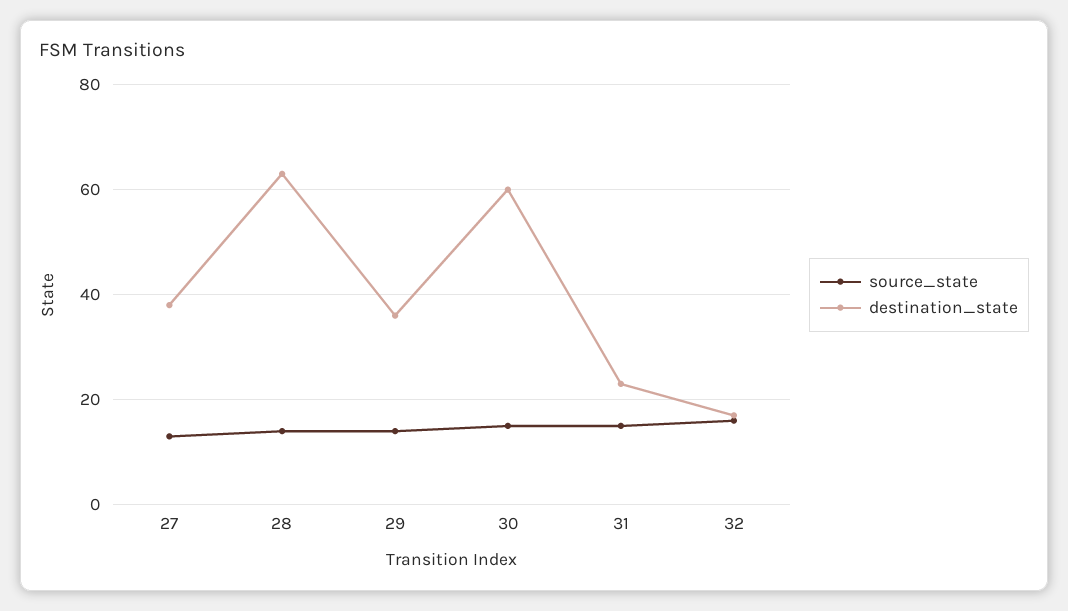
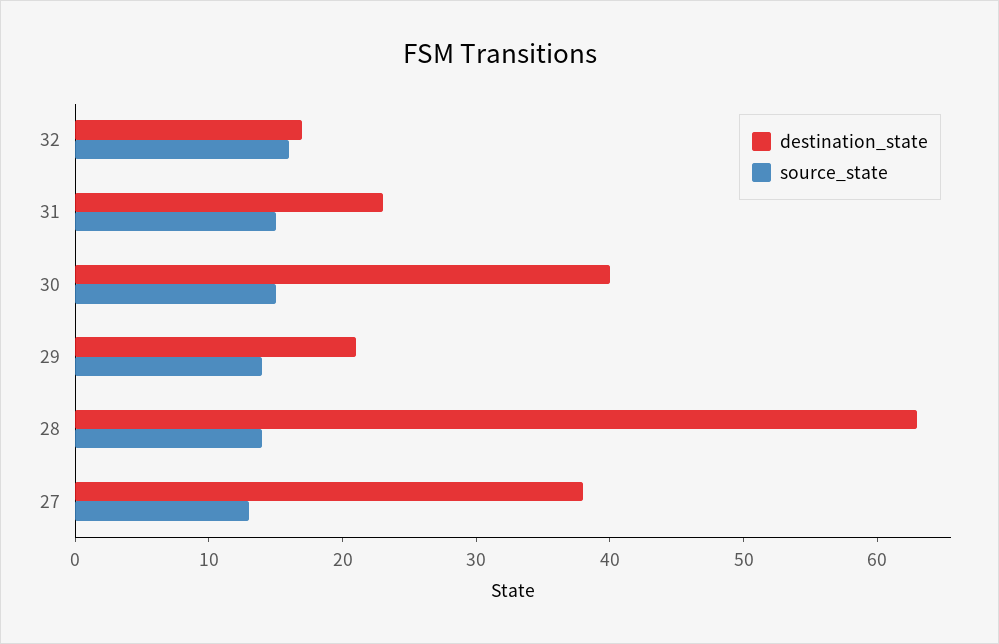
  {
    "source_state": {
      "27": 13,
      "28": 14,
      "29": 14,
      "30": 15,
      "31": 15,
      "32": 16
    },
    "destination_state": {
      "27": 38,
      "28": 63,
-     "29": 35,
+     "29": 21,
-     "30": 60,
+     "30": 40,
      "31": 23,
      "32": 17
    }
  }

